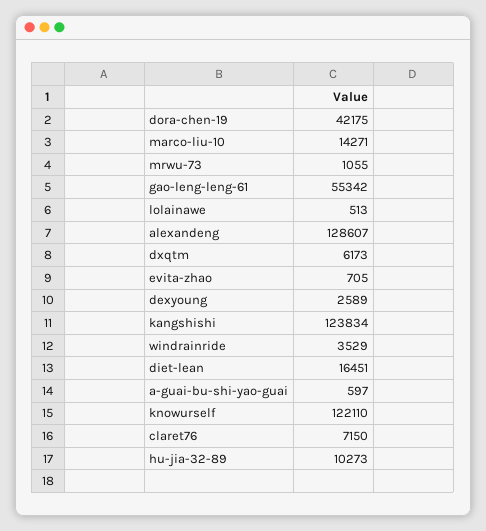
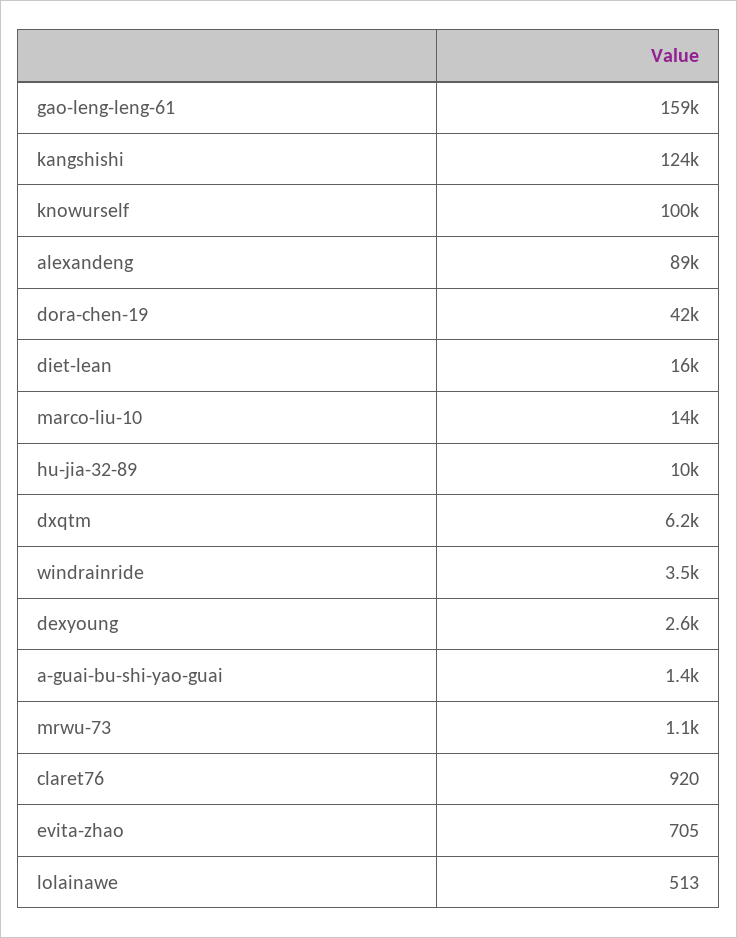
  {
    "dora-chen-19": 42175,
    "marco-liu-10": 14271,
    "mrwu-73": 1055,
-   "gao-leng-leng-61": 55342,
+   "gao-leng-leng-61": 159000,
    "lolainawe": 513,
-   "alexandeng": 128607,
+   "alexandeng": 89000,
    "dxqtm": 6173,
    "evita-zhao": 705,
    "dexyoung": 2589,
    "kangshishi": 123834,
    "windrainride": 3529,
    "diet-lean": 16451,
-   "a-guai-bu-shi-yao-guai": 597,
+   "a-guai-bu-shi-yao-guai": 1400,
-   "knowurself": 122110,
+   "knowurself": 100000,
-   "claret76": 7150,
+   "claret76": 920,
    "hu-jia-32-89": 10273
  }

